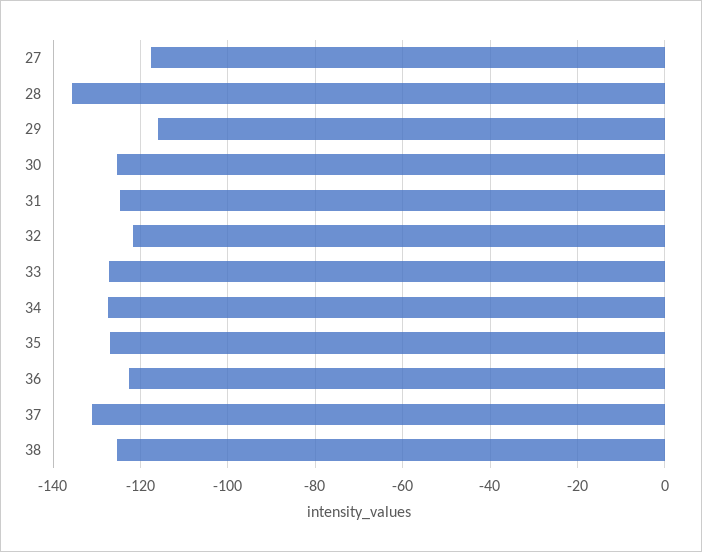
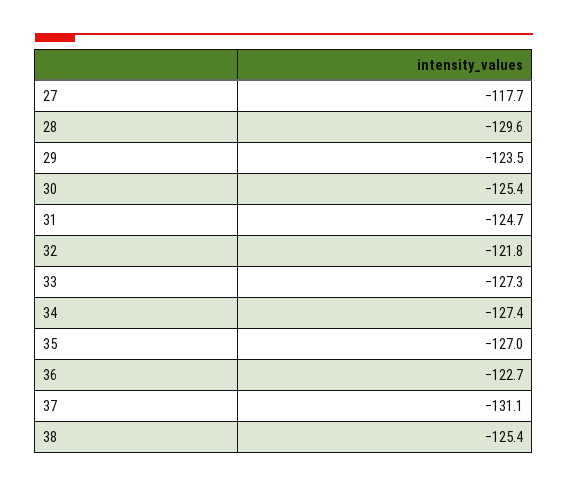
  {
    "27": -117.7,
-   "28": -136,
+   "28": -129.6,
-   "29": -116,
+   "29": -123.5,
    "30": -125.4,
    "31": -124.7,
    "32": -121.8,
    "33": -127.3,
    "34": -127.4,
    "35": -127,
    "36": -122.7,
    "37": -131.1,
    "38": -125.4
  }

